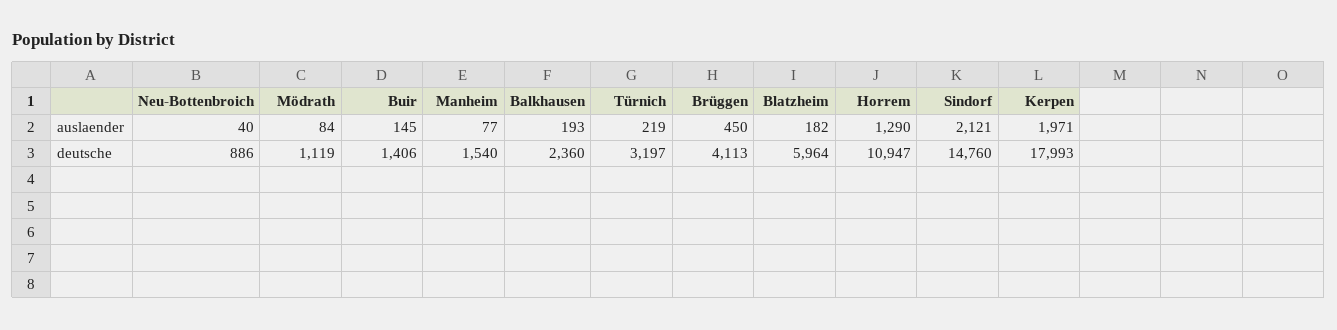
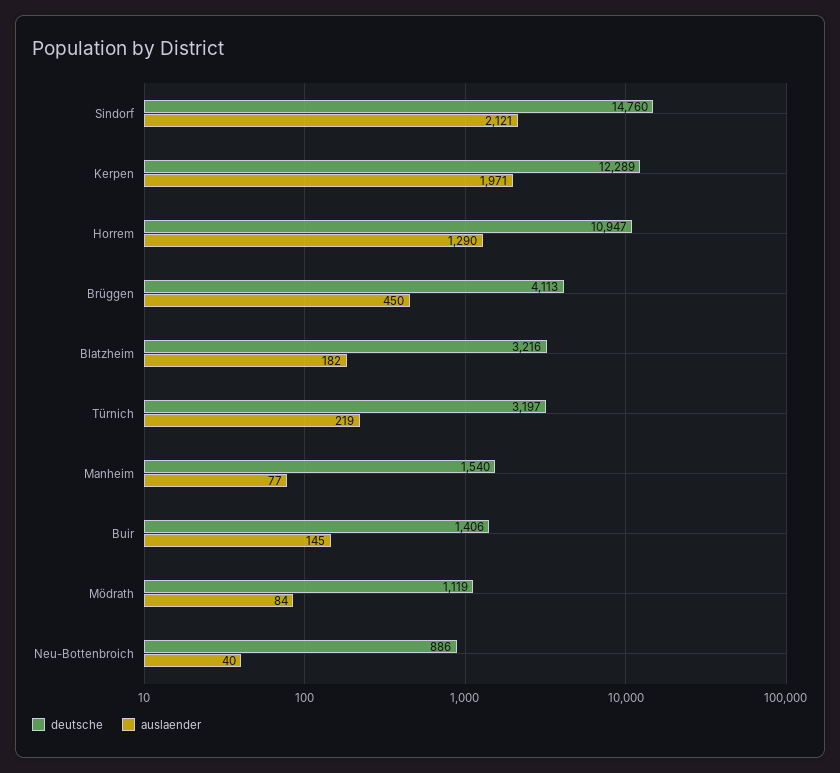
  {
    "auslaender": {
      "Neu-Bottenbroich": 40,
      "Mödrath": 84,
      "Buir": 145,
      "Manheim": 77,
-     "Balkhausen": 193,
      "Türnich": 219,
      "Brüggen": 450,
      "Blatzheim": 182,
      "Horrem": 1290,
      "Sindorf": 2121,
      "Kerpen": 1971
    },
    "deutsche": {
      "Neu-Bottenbroich": 886,
      "Mödrath": 1119,
      "Buir": 1406,
      "Manheim": 1540,
-     "Balkhausen": 2360,
      "Türnich": 3197,
      "Brüggen": 4113,
-     "Blatzheim": 5964,
+     "Blatzheim": 3216,
      "Horrem": 10947,
      "Sindorf": 14760,
-     "Kerpen": 17993
+     "Kerpen": 12289
    }
  }

